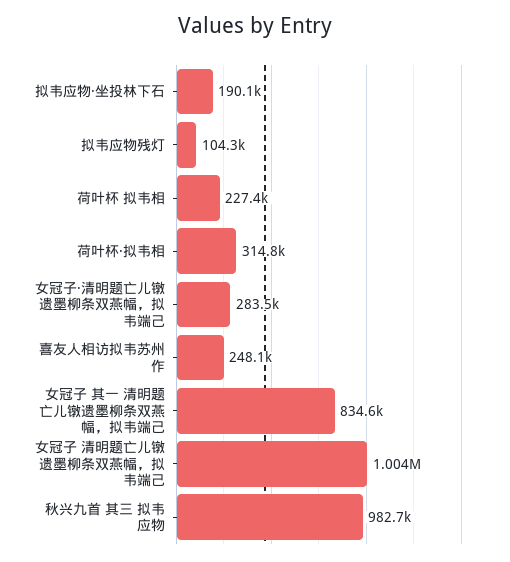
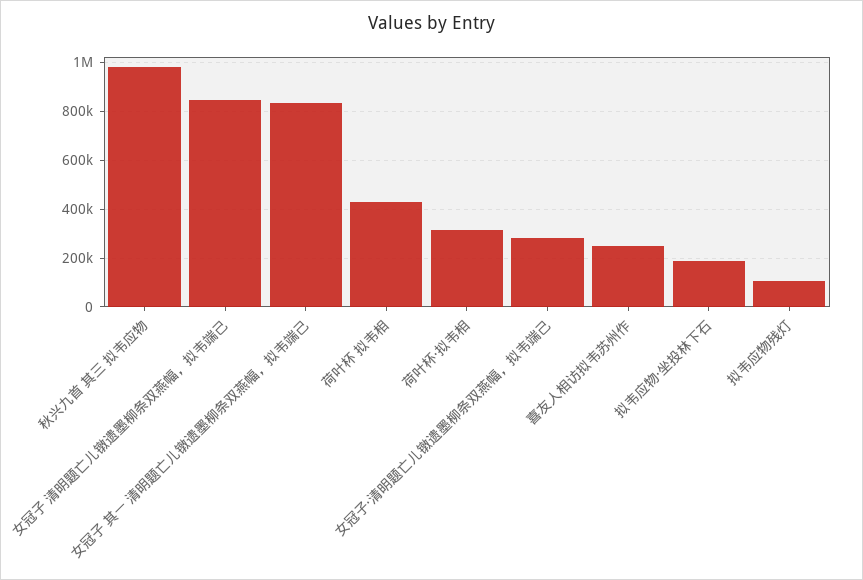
  {
    "拟韦应物·坐投林下石": 190100,
    "拟韦应物残灯": 104300,
-   "荷叶杯 拟韦相": 227400,
+   "荷叶杯 拟韦相": 425000,
    "荷叶杯·拟韦相": 314800,
    "女冠子·清明题亡儿镦遗墨柳条双燕幅，拟韦端己": 283500,
    "喜友人相访拟韦苏州作": 248100,
    "女冠子 其一 清明题亡儿镦遗墨柳条双燕幅，拟韦端己": 834600,
-   "女冠子 清明题亡儿镦遗墨柳条双燕幅，拟韦端己": 1004000,
+   "女冠子 清明题亡儿镦遗墨柳条双燕幅，拟韦端己": 850000,
    "秋兴九首 其三 拟韦应物": 982700
  }

